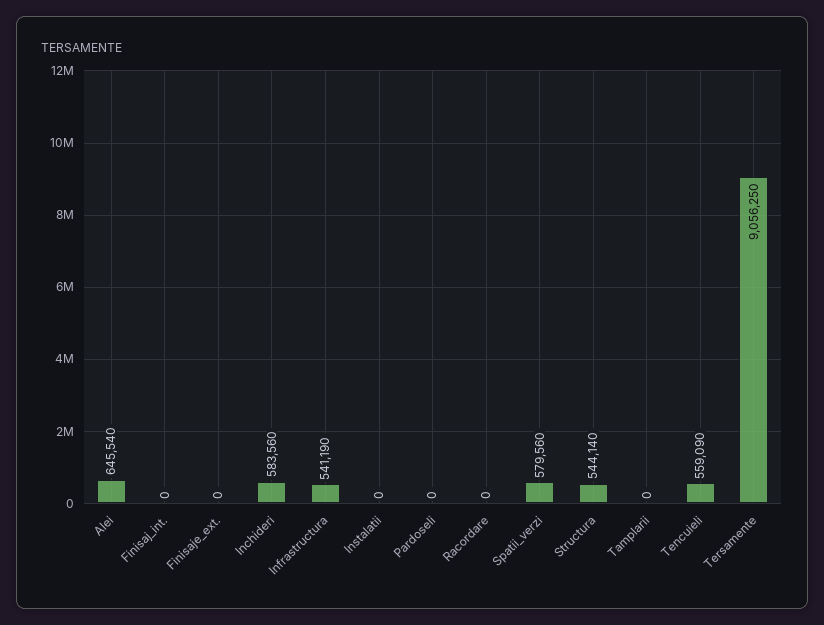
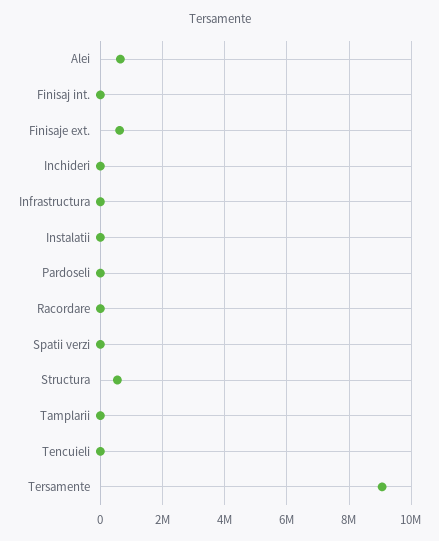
  {
    "Alei": 645540,
    "Finisaj_int.": 0,
-   "Finisaje_ext.": 0,
+   "Finisaje_ext.": 600000,
-   "Inchideri": 583560,
+   "Inchideri": 0,
-   "Infrastructura": 541190,
+   "Infrastructura": 0,
    "Instalatii": 0,
    "Pardoseli": 0,
    "Racordare": 0,
-   "Spatii_verzi": 579560,
+   "Spatii_verzi": 0,
    "Structura": 544140,
    "Tamplarii": 0,
-   "Tencuieli": 559090,
+   "Tencuieli": 0,
    "Tersamente": 9056250
  }

